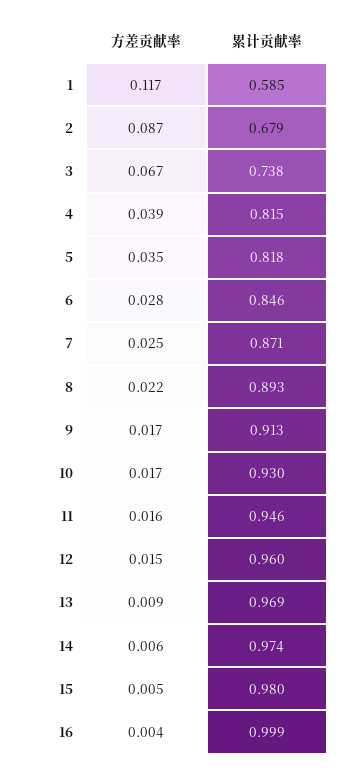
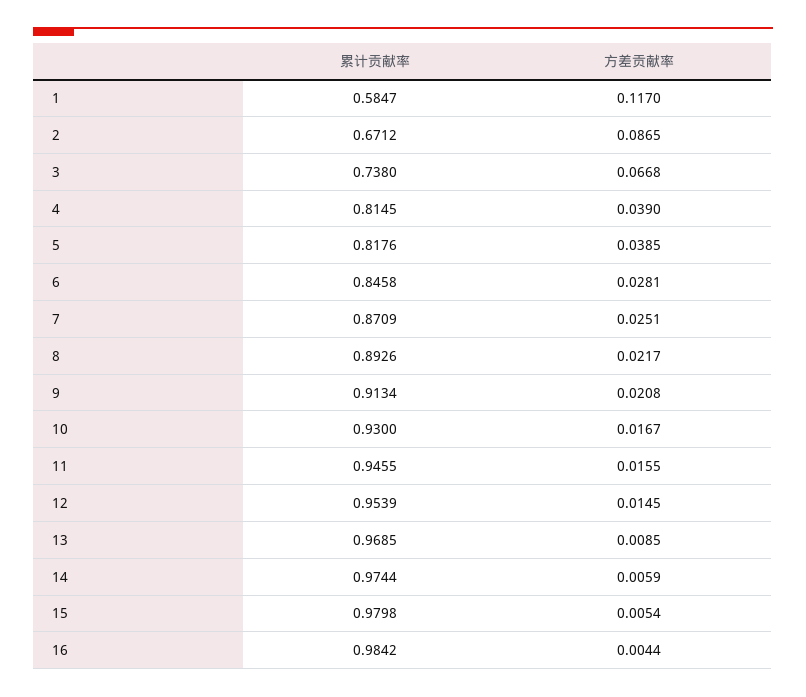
  {
    "方差贡献率": {
      "1": 0.117,
      "2": 0.0865,
      "3": 0.0668,
      "4": 0.039,
-     "5": 0.035,
+     "5": 0.0385,
      "6": 0.0281,
      "7": 0.0251,
      "8": 0.0217,
-     "9": 0.017,
+     "9": 0.0208,
      "10": 0.0167,
      "11": 0.0155,
      "12": 0.0145,
      "13": 0.0085,
      "14": 0.0059,
      "15": 0.0054,
      "16": 0.0044
    },
    "累计贡献率": {
      "1": 0.5847,
-     "2": 0.679,
+     "2": 0.6712,
      "3": 0.738,
      "4": 0.8145,
      "5": 0.8176,
      "6": 0.8458,
      "7": 0.8709,
      "8": 0.8926,
      "9": 0.9134,
      "10": 0.93,
      "11": 0.9455,
-     "12": 0.96,
+     "12": 0.9539,
      "13": 0.9685,
      "14": 0.9744,
      "15": 0.9798,
-     "16": 0.999
+     "16": 0.9842
    }
  }

